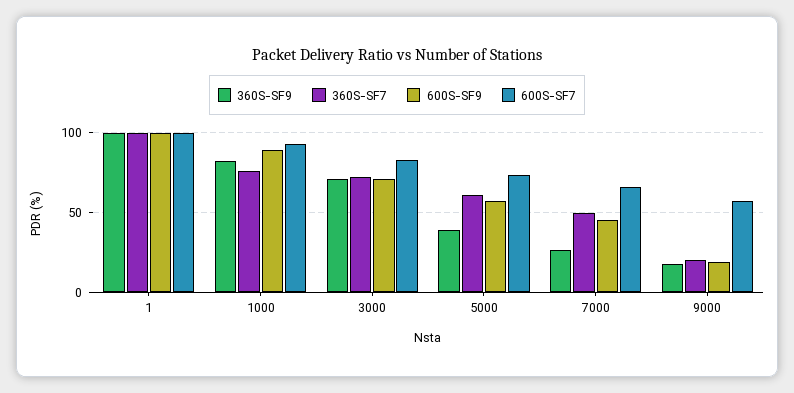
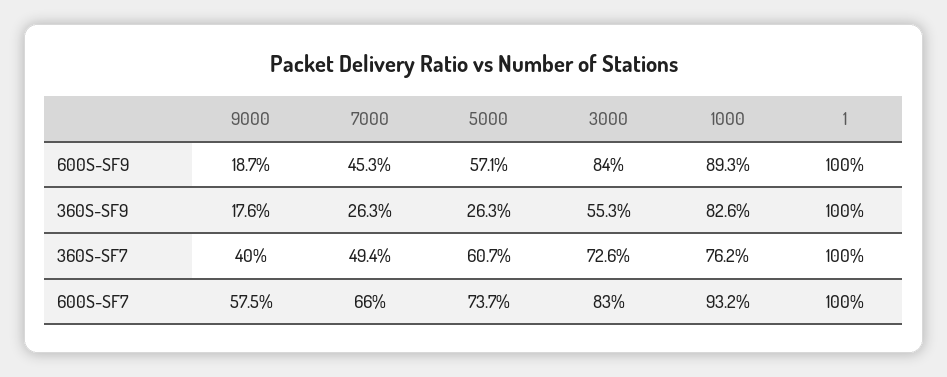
  {
    "360S-SF9": {
      "1": 100,
      "1000": 82.6,
-     "3000": 70,
+     "3000": 55.3,
-     "5000": 40,
+     "5000": 26.3,
      "7000": 26.3,
      "9000": 17.6
    },
    "360S-SF7": {
      "1": 100,
      "1000": 76.2,
      "3000": 72.6,
      "5000": 60.7,
      "7000": 49.4,
-     "9000": 20
+     "9000": 40
    },
    "600S-SF9": {
      "1": 100,
      "1000": 89.3,
-     "3000": 70,
+     "3000": 84,
      "5000": 57.1,
      "7000": 45.3,
      "9000": 18.7
    },
    "600S-SF7": {
      "1": 100,
      "1000": 93.2,
      "3000": 83,
      "5000": 73.7,
      "7000": 66,
      "9000": 57.5
    }
  }

